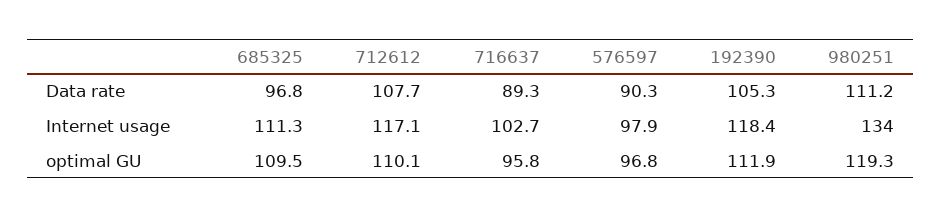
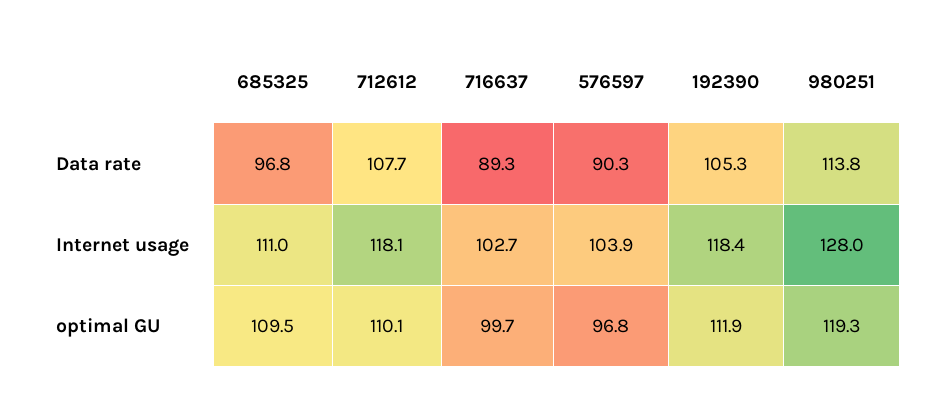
  {
    "685325": {
      "Data rate": 96.8,
-     "Internet usage": 111.3,
+     "Internet usage": 111,
      "optimal GU": 109.5
    },
    "712612": {
      "Data rate": 107.7,
-     "Internet usage": 117.1,
+     "Internet usage": 118.1,
      "optimal GU": 110.1
    },
    "716637": {
      "Data rate": 89.3,
      "Internet usage": 102.7,
-     "optimal GU": 95.8
+     "optimal GU": 99.7
    },
    "576597": {
      "Data rate": 90.3,
-     "Internet usage": 97.9,
+     "Internet usage": 103.9,
      "optimal GU": 96.8
    },
    "192390": {
      "Data rate": 105.3,
      "Internet usage": 118.4,
      "optimal GU": 111.9
    },
    "980251": {
-     "Data rate": 111.2,
+     "Data rate": 113.8,
-     "Internet usage": 134,
+     "Internet usage": 128,
      "optimal GU": 119.3
    }
  }

